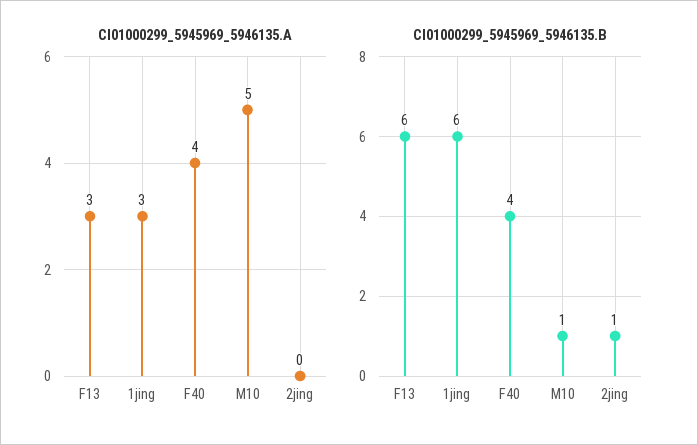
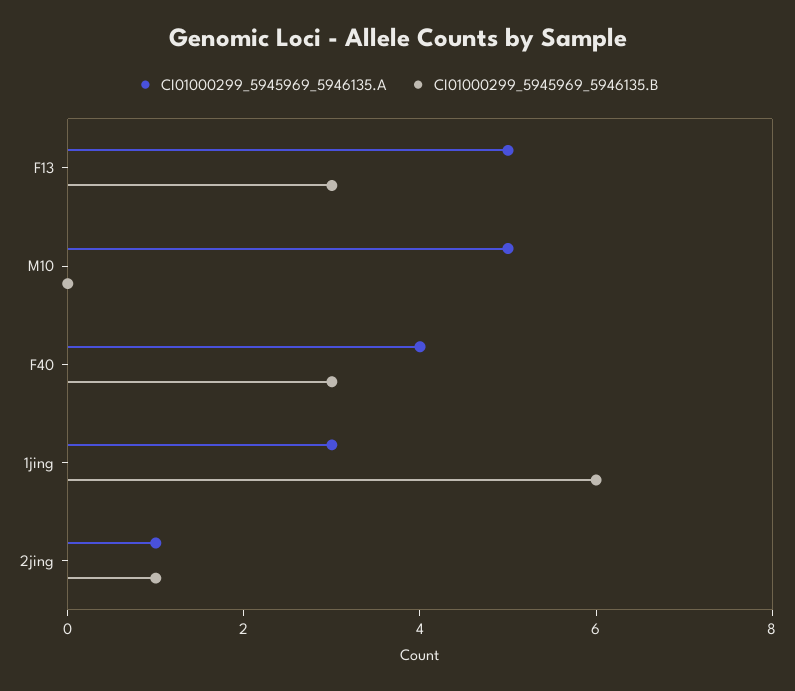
  {
    "CI01000299_5945969_5946135.A": {
-     "F13": 3,
+     "F13": 5,
      "1jing": 3,
      "F40": 4,
      "M10": 5,
-     "2jing": 0
+     "2jing": 1
    },
    "CI01000299_5945969_5946135.B": {
-     "F13": 6,
+     "F13": 3,
      "1jing": 6,
-     "F40": 4,
+     "F40": 3,
-     "M10": 1,
+     "M10": 0,
      "2jing": 1
    }
  }

